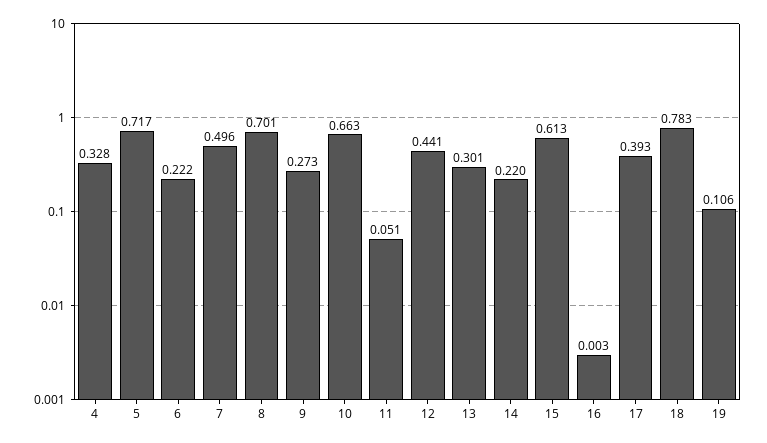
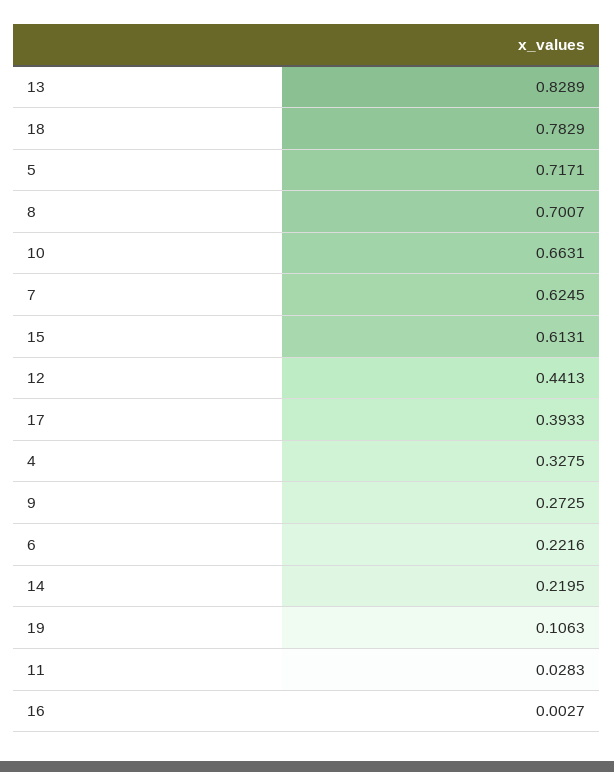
  {
    "4": 0.3275,
    "5": 0.7171,
    "6": 0.2216,
-   "7": 0.496,
+   "7": 0.6245,
    "8": 0.7007,
    "9": 0.2725,
    "10": 0.6631,
-   "11": 0.051,
+   "11": 0.0283,
    "12": 0.4413,
-   "13": 0.301,
+   "13": 0.8289,
    "14": 0.2195,
    "15": 0.6131,
    "16": 0.0027,
    "17": 0.3933,
    "18": 0.7829,
    "19": 0.1063
  }

